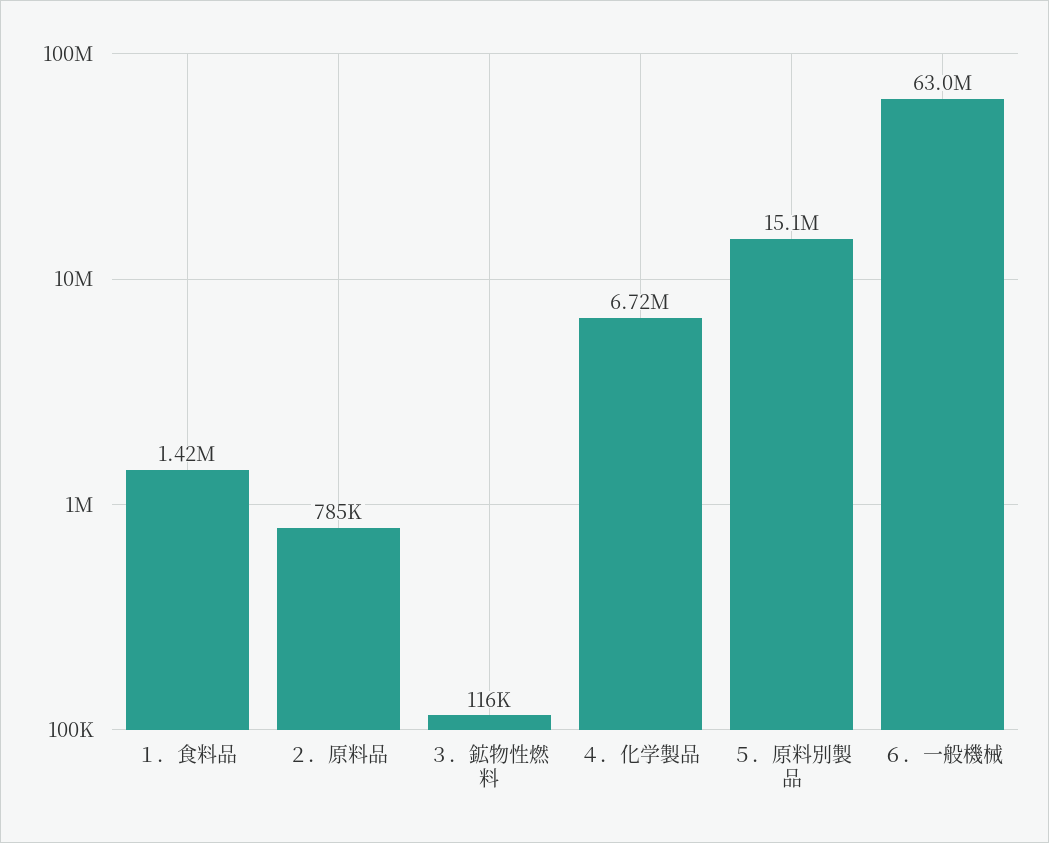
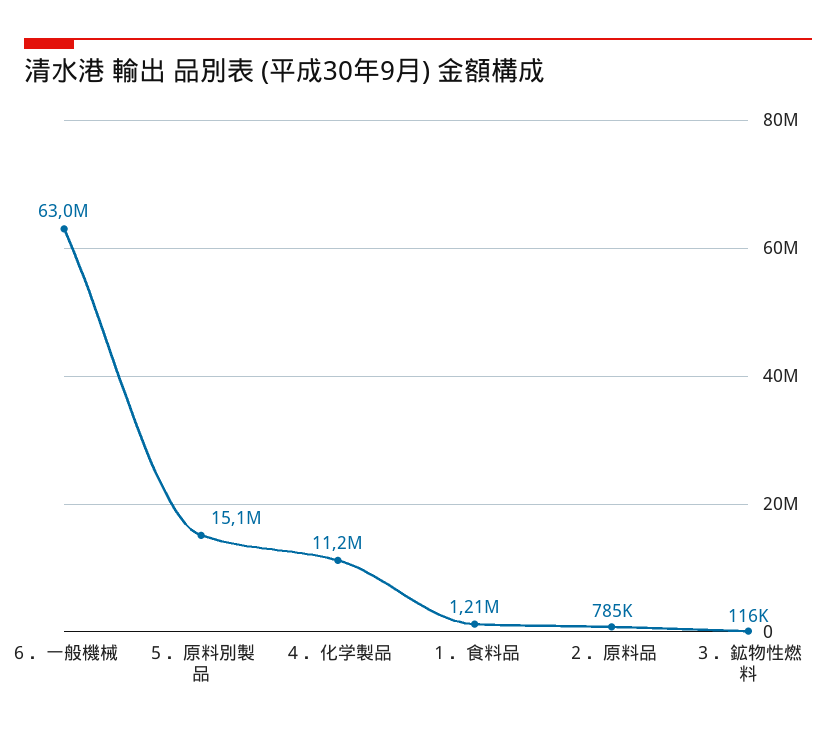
  {
-   "１．食料品": 1420000,
+   "１．食料品": 1210000,
    "２．原料品": 785000,
    "３．鉱物性燃料": 116000,
-   "４．化学製品": 6720000,
+   "４．化学製品": 11200000,
    "５．原料別製品": 15100000,
    "６．一般機械": 63000000
  }

